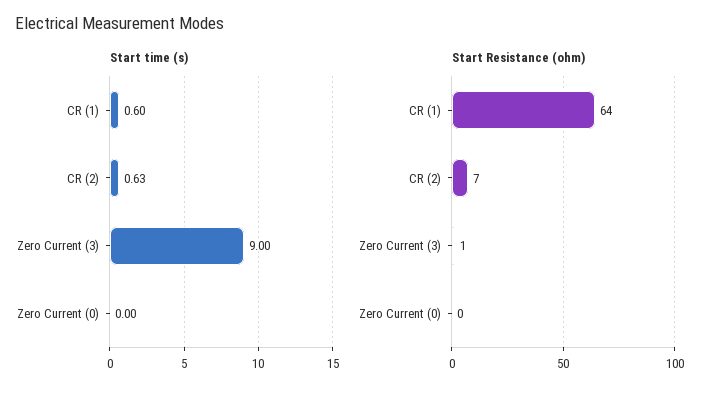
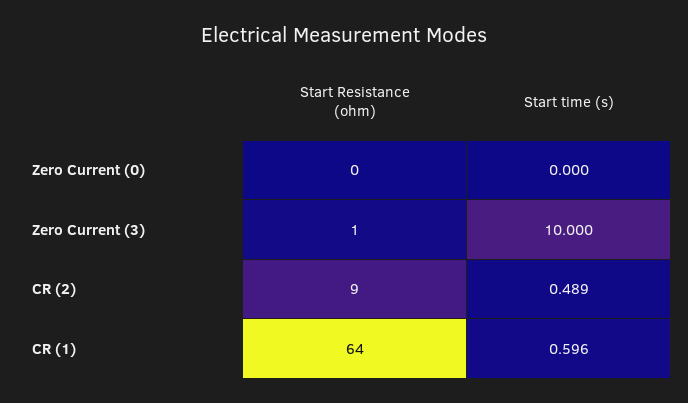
  {
    "Start time (s)": {
      "CR (1)": 0.596,
-     "CR (2)": 0.63,
+     "CR (2)": 0.489,
-     "Zero Current (3)": 9,
+     "Zero Current (3)": 10,
      "Zero Current (0)": 0
    },
    "Start Resistance (ohm)": {
      "CR (1)": 64,
-     "CR (2)": 7,
+     "CR (2)": 9,
      "Zero Current (3)": 1,
      "Zero Current (0)": 0
    }
  }

